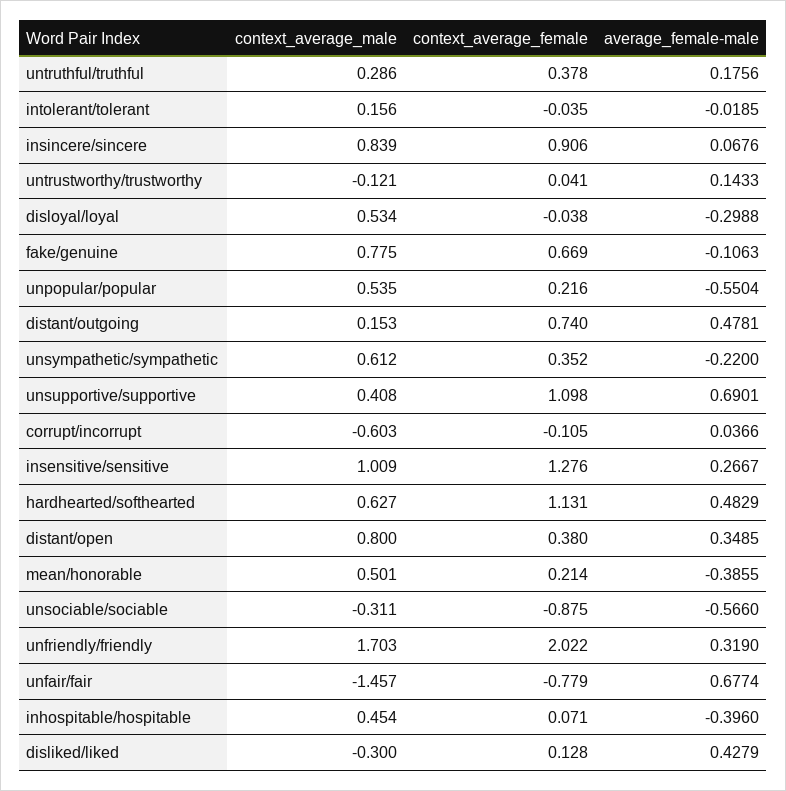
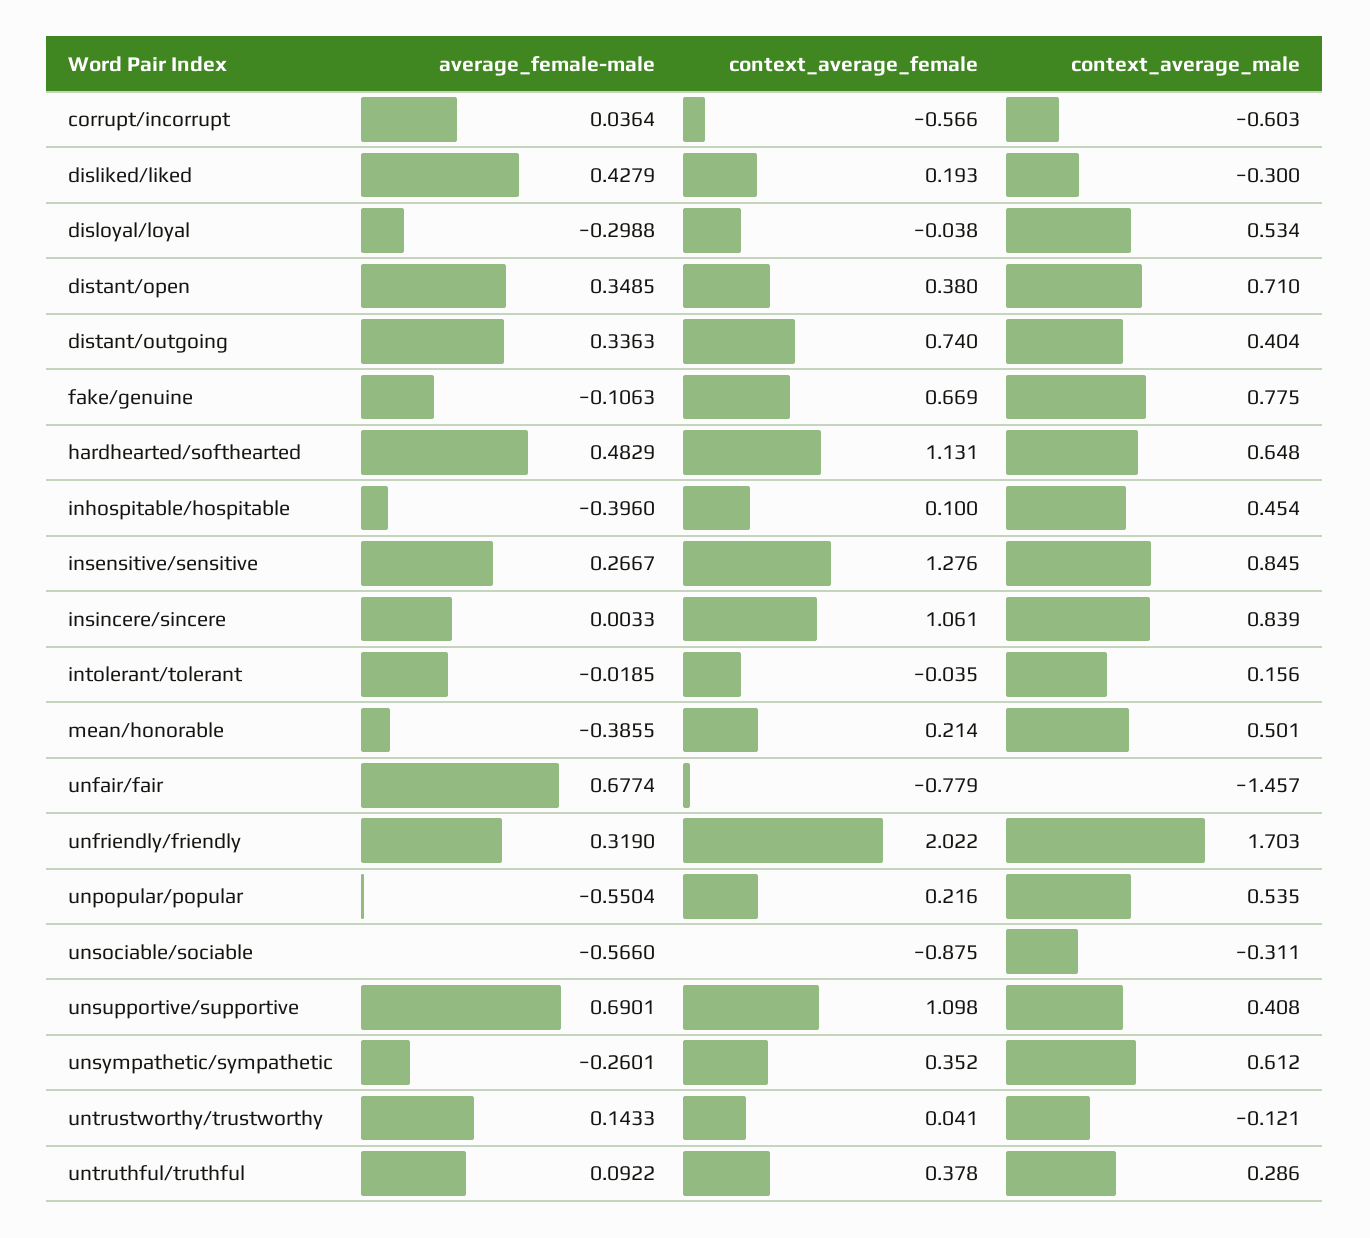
  {
    "context_average_male": {
      "untruthful/truthful": 0.286,
      "intolerant/tolerant": 0.156,
      "insincere/sincere": 0.839,
      "untrustworthy/trustworthy": -0.121,
      "disloyal/loyal": 0.534,
      "fake/genuine": 0.775,
      "unpopular/popular": 0.535,
-     "distant/outgoing": 0.153,
+     "distant/outgoing": 0.404,
      "unsympathetic/sympathetic": 0.612,
      "unsupportive/supportive": 0.408,
      "corrupt/incorrupt": -0.603,
-     "insensitive/sensitive": 1.009,
+     "insensitive/sensitive": 0.845,
-     "hardhearted/softhearted": 0.627,
+     "hardhearted/softhearted": 0.648,
-     "distant/open": 0.8,
+     "distant/open": 0.71,
      "mean/honorable": 0.501,
      "unsociable/sociable": -0.311,
      "unfriendly/friendly": 1.703,
      "unfair/fair": -1.457,
      "inhospitable/hospitable": 0.454,
      "disliked/liked": -0.3
    },
    "context_average_female": {
      "untruthful/truthful": 0.378,
      "intolerant/tolerant": -0.035,
-     "insincere/sincere": 0.906,
+     "insincere/sincere": 1.061,
      "untrustworthy/trustworthy": 0.041,
      "disloyal/loyal": -0.038,
      "fake/genuine": 0.669,
      "unpopular/popular": 0.216,
      "distant/outgoing": 0.74,
      "unsympathetic/sympathetic": 0.352,
      "unsupportive/supportive": 1.098,
-     "corrupt/incorrupt": -0.105,
+     "corrupt/incorrupt": -0.566,
      "insensitive/sensitive": 1.276,
      "hardhearted/softhearted": 1.131,
      "distant/open": 0.38,
      "mean/honorable": 0.214,
      "unsociable/sociable": -0.875,
      "unfriendly/friendly": 2.022,
      "unfair/fair": -0.779,
-     "inhospitable/hospitable": 0.071,
+     "inhospitable/hospitable": 0.1,
-     "disliked/liked": 0.128
+     "disliked/liked": 0.193
    },
    "average_female-male": {
-     "untruthful/truthful": 0.1756,
+     "untruthful/truthful": 0.0922,
      "intolerant/tolerant": -0.0185,
-     "insincere/sincere": 0.0676,
+     "insincere/sincere": 0.0033,
      "untrustworthy/trustworthy": 0.1433,
      "disloyal/loyal": -0.2988,
      "fake/genuine": -0.1063,
      "unpopular/popular": -0.5504,
-     "distant/outgoing": 0.4781,
+     "distant/outgoing": 0.3363,
-     "unsympathetic/sympathetic": -0.22,
+     "unsympathetic/sympathetic": -0.2601,
      "unsupportive/supportive": 0.6901,
-     "corrupt/incorrupt": 0.0366,
+     "corrupt/incorrupt": 0.0364,
      "insensitive/sensitive": 0.2667,
      "hardhearted/softhearted": 0.4829,
      "distant/open": 0.3485,
      "mean/honorable": -0.3855,
      "unsociable/sociable": -0.566,
      "unfriendly/friendly": 0.319,
      "unfair/fair": 0.6774,
      "inhospitable/hospitable": -0.396,
      "disliked/liked": 0.4279
    }
  }

